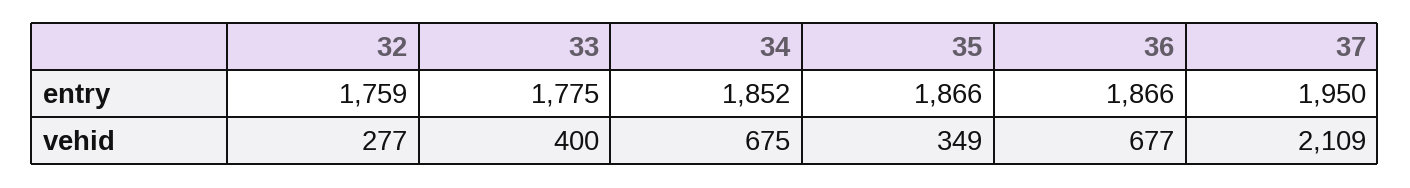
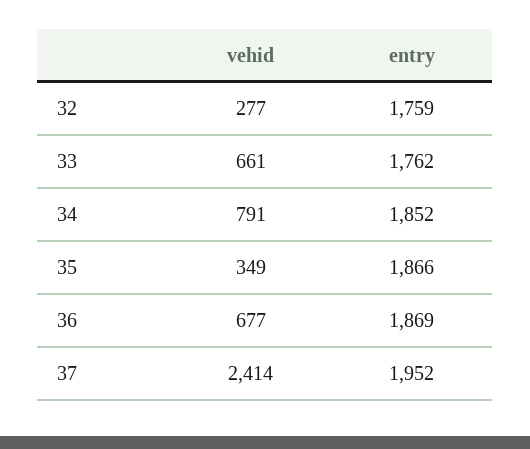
  {
    "32": {
      "entry": 1759,
      "vehid": 277
    },
    "33": {
-     "entry": 1775,
+     "entry": 1762,
-     "vehid": 400
+     "vehid": 661
    },
    "34": {
      "entry": 1852,
-     "vehid": 675
+     "vehid": 791
    },
    "35": {
      "entry": 1866,
      "vehid": 349
    },
    "36": {
-     "entry": 1866,
+     "entry": 1869,
      "vehid": 677
    },
    "37": {
-     "entry": 1950,
+     "entry": 1952,
-     "vehid": 2109
+     "vehid": 2414
    }
  }

